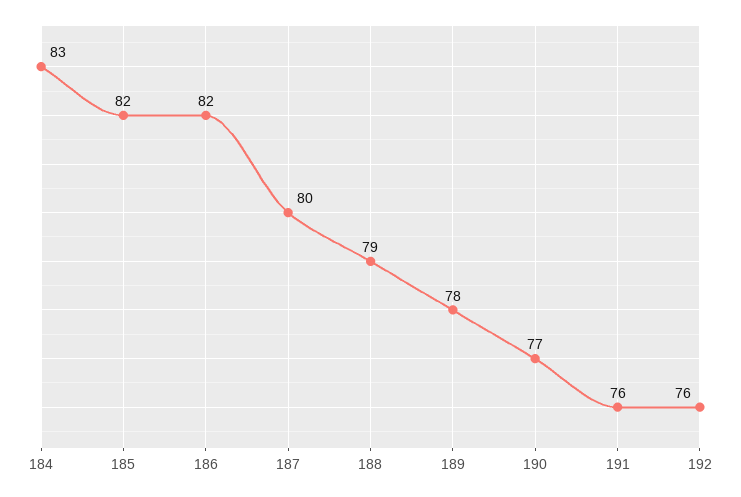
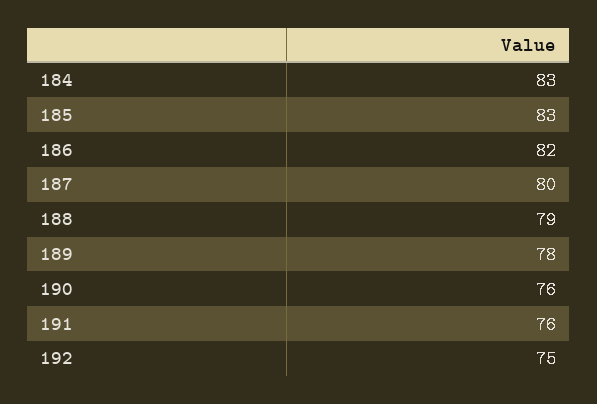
  {
    "184": 83,
-   "185": 82,
+   "185": 83,
    "186": 82,
    "187": 80,
    "188": 79,
    "189": 78,
-   "190": 77,
+   "190": 76,
    "191": 76,
-   "192": 76
+   "192": 75
  }

